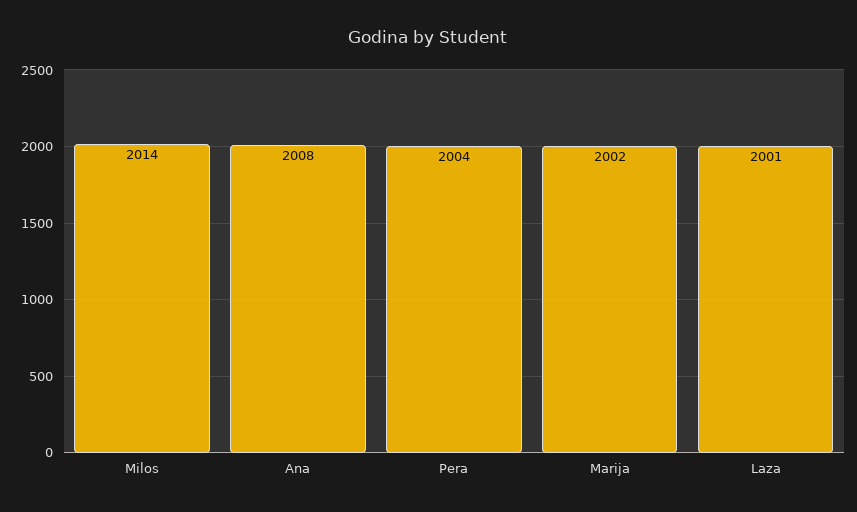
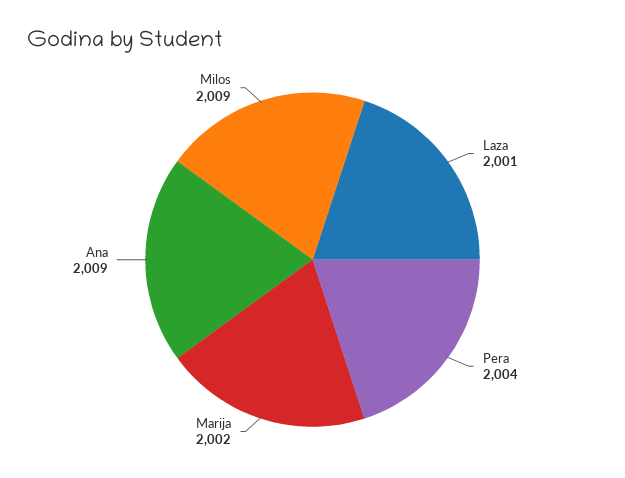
  {
-   "Milos": 2014,
+   "Milos": 2009,
-   "Ana": 2008,
+   "Ana": 2009,
    "Pera": 2004,
    "Marija": 2002,
    "Laza": 2001
  }

